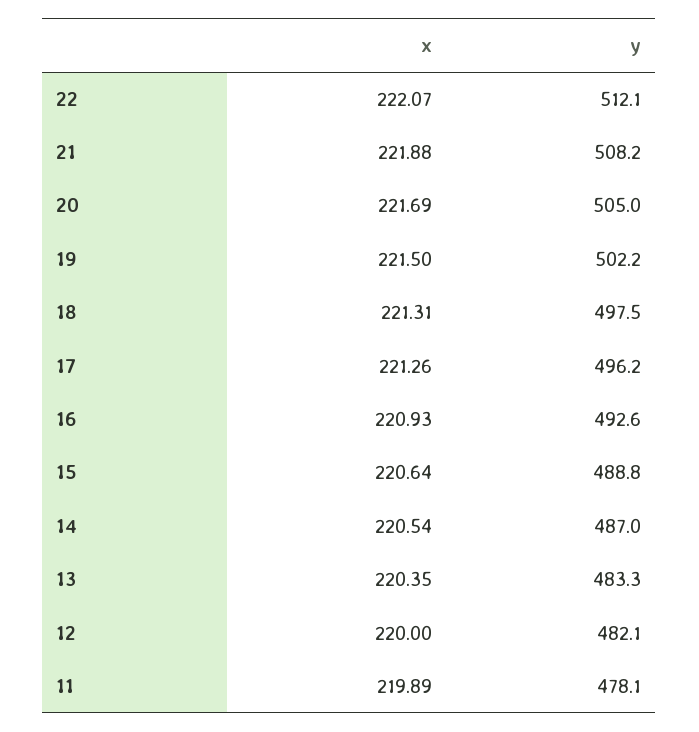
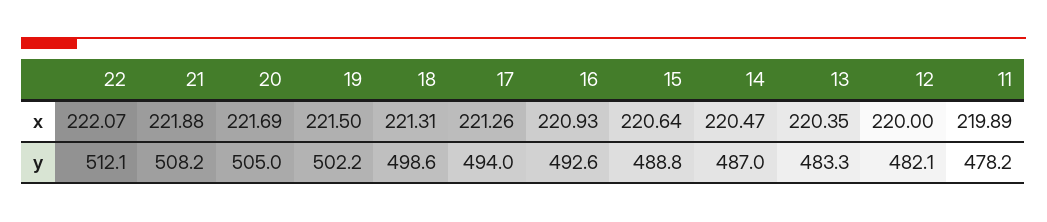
  {
    "x": {
      "22": 222.07,
      "21": 221.88,
      "20": 221.69,
      "19": 221.5,
      "18": 221.31,
      "17": 221.26,
      "16": 220.93,
      "15": 220.64,
-     "14": 220.54,
+     "14": 220.47,
      "13": 220.35,
      "12": 220,
      "11": 219.89
    },
    "y": {
      "22": 512.1,
      "21": 508.2,
      "20": 505,
      "19": 502.2,
-     "18": 497.5,
+     "18": 498.6,
-     "17": 496.2,
+     "17": 494,
      "16": 492.6,
      "15": 488.8,
      "14": 487,
      "13": 483.3,
      "12": 482.1,
-     "11": 478.1
+     "11": 478.2
    }
  }

